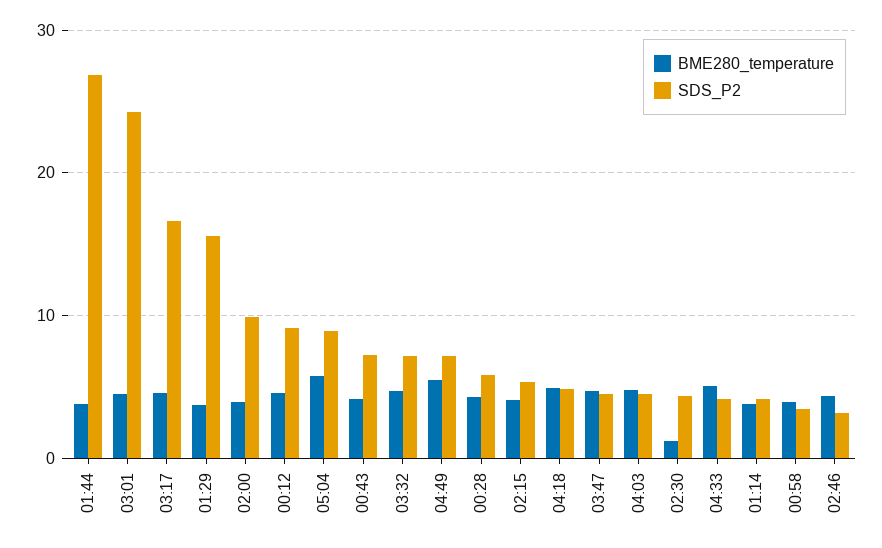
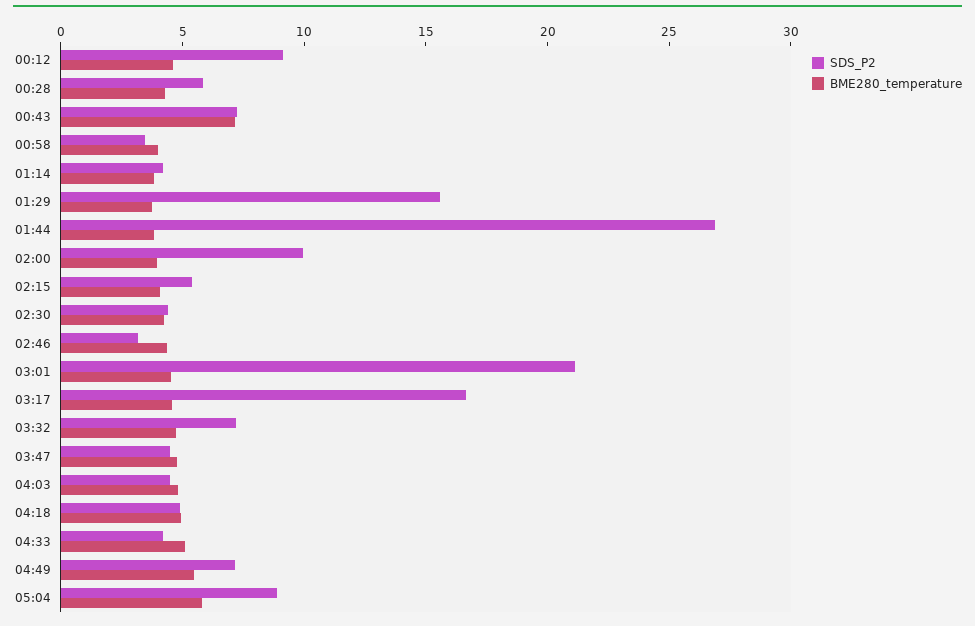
  {
    "BME280_temperature": {
      "01:44": 4,
      "03:01": 5,
      "03:17": 5,
      "01:29": 4,
      "02:00": 4,
      "00:12": 5,
      "05:04": 6,
-     "00:43": 4,
+     "00:43": 7,
      "03:32": 5,
      "04:49": 5,
      "00:28": 4,
      "02:15": 4,
      "04:18": 5,
      "03:47": 5,
      "04:03": 5,
-     "02:30": 1,
+     "02:30": 4,
      "04:33": 5,
      "01:14": 4,
      "00:58": 4,
      "02:46": 4
    },
    "SDS_P2": {
      "01:44": 27,
-     "03:01": 24,
+     "03:01": 21,
      "03:17": 17,
      "01:29": 16,
      "02:00": 10,
      "00:12": 9,
      "05:04": 9,
      "00:43": 7,
      "03:32": 7,
      "04:49": 7,
      "00:28": 6,
      "02:15": 5,
      "04:18": 5,
      "03:47": 5,
      "04:03": 5,
      "02:30": 4,
      "04:33": 4,
      "01:14": 4,
      "00:58": 3,
      "02:46": 3
    }
  }

